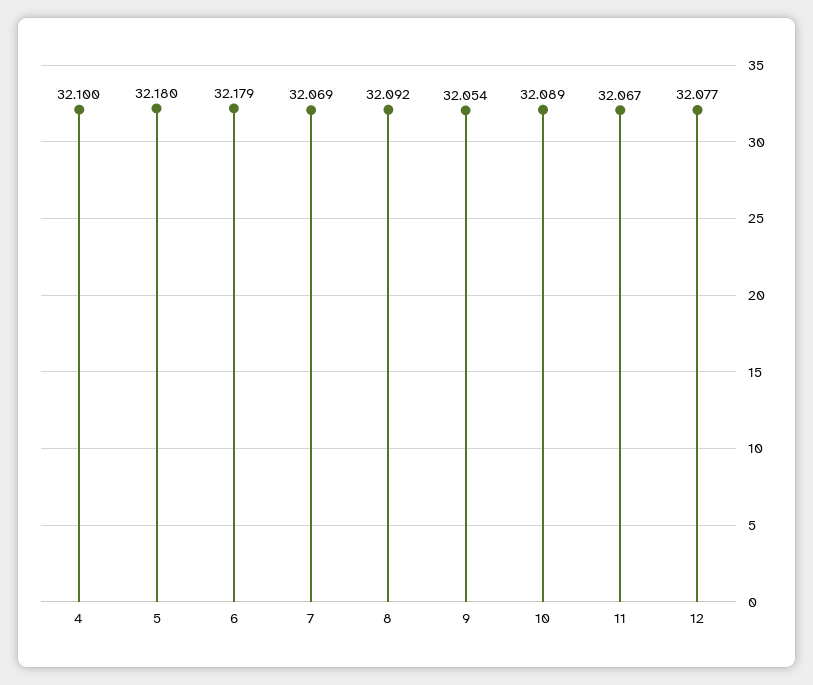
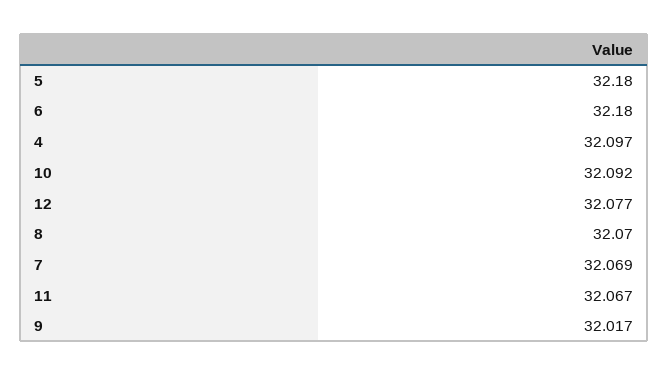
  {
-   "4": 32.1,
+   "4": 32.097,
    "5": 32.18,
-   "6": 32.179,
+   "6": 32.18,
    "7": 32.069,
-   "8": 32.092,
+   "8": 32.07,
-   "9": 32.054,
+   "9": 32.017,
-   "10": 32.089,
+   "10": 32.092,
    "11": 32.067,
    "12": 32.077
  }

